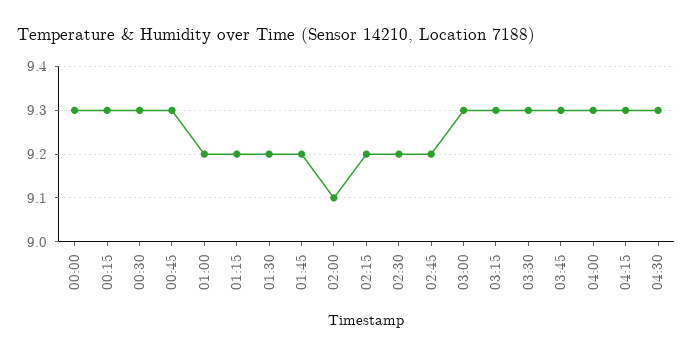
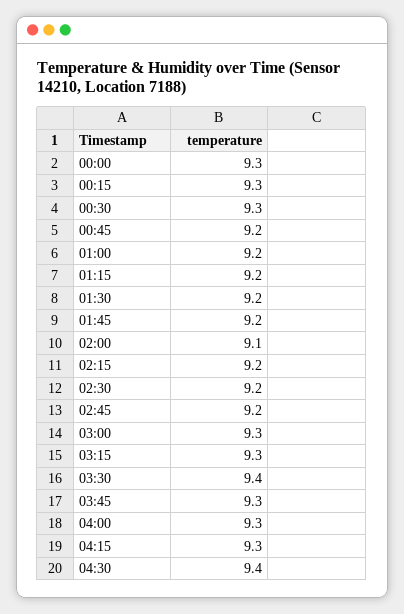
  {
    "00:00": 9.3,
    "00:15": 9.3,
    "00:30": 9.3,
-   "00:45": 9.3,
+   "00:45": 9.2,
    "01:00": 9.2,
    "01:15": 9.2,
    "01:30": 9.2,
    "01:45": 9.2,
    "02:00": 9.1,
    "02:15": 9.2,
    "02:30": 9.2,
    "02:45": 9.2,
    "03:00": 9.3,
    "03:15": 9.3,
-   "03:30": 9.3,
+   "03:30": 9.4,
    "03:45": 9.3,
    "04:00": 9.3,
    "04:15": 9.3,
-   "04:30": 9.3
+   "04:30": 9.4
  }

